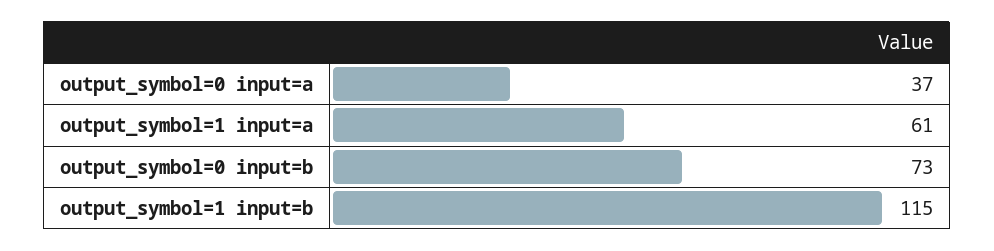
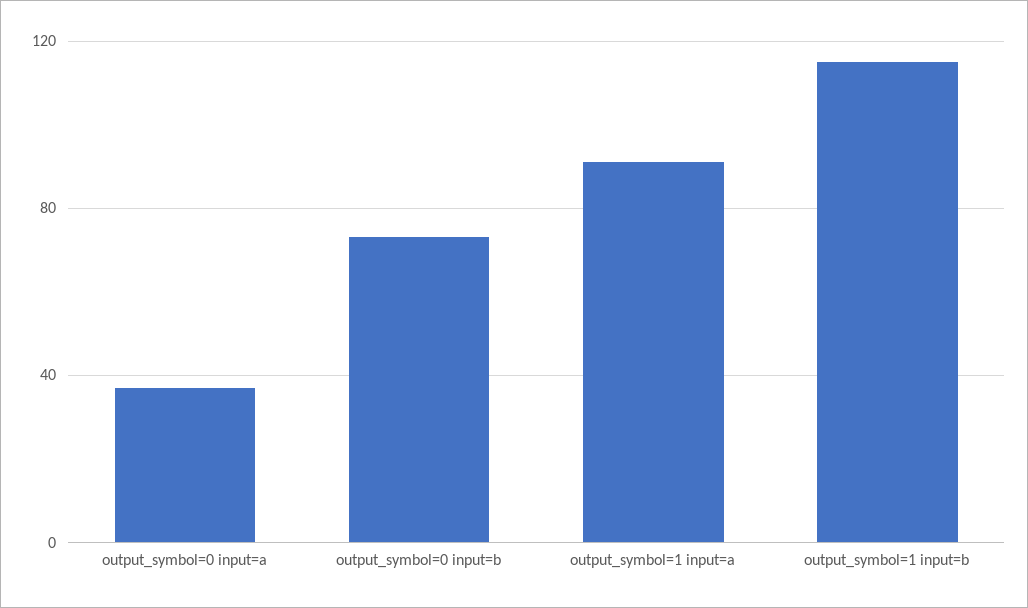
  {
    "output_symbol=0 input=a": 37,
-   "output_symbol=1 input=a": 61,
+   "output_symbol=1 input=a": 90,
    "output_symbol=0 input=b": 73,
    "output_symbol=1 input=b": 115
  }

